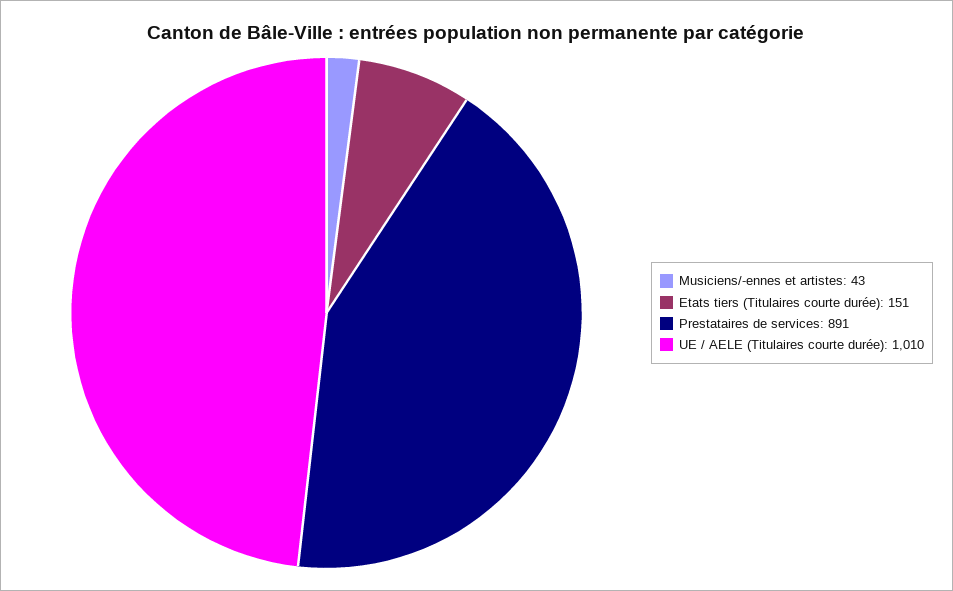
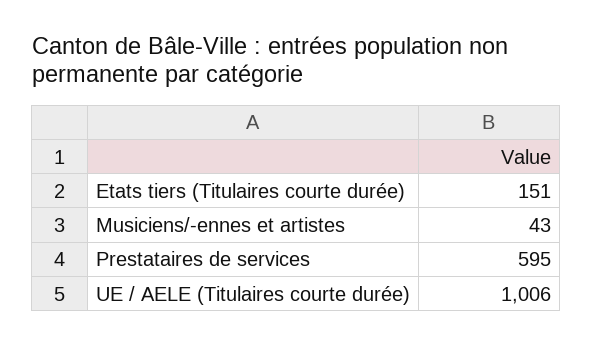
  {
    "Musiciens/-ennes et artistes": 43,
    "Etats tiers (Titulaires courte durée)": 151,
-   "Prestataires de services": 891,
+   "Prestataires de services": 595,
-   "UE / AELE (Titulaires courte durée)": 1010
+   "UE / AELE (Titulaires courte durée)": 1006
  }

